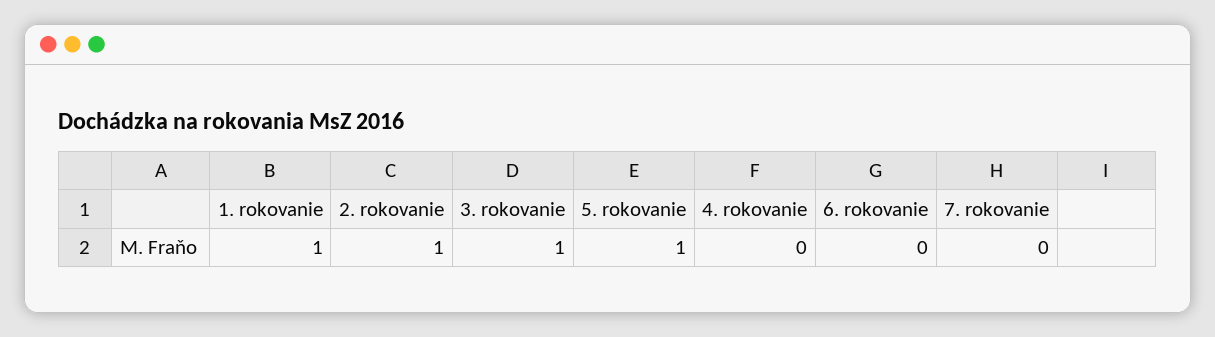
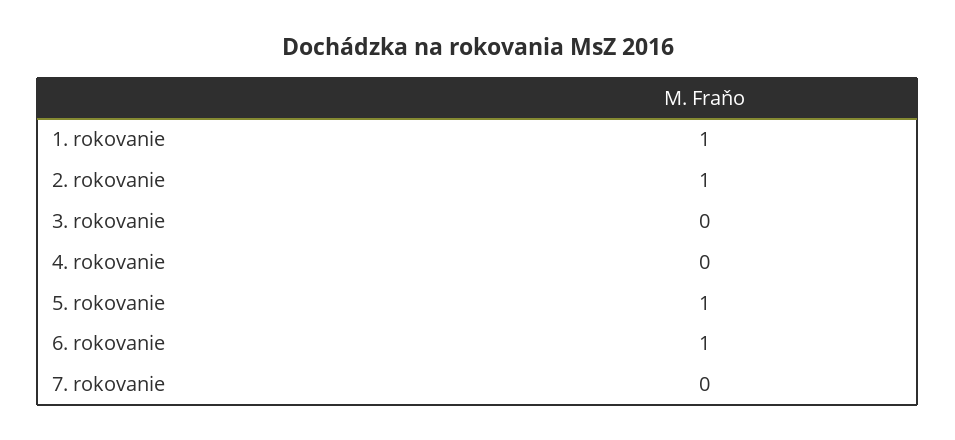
  {
    "1. rokovanie": 1,
    "2. rokovanie": 1,
-   "3. rokovanie": 1,
+   "3. rokovanie": 0,
    "5. rokovanie": 1,
    "4. rokovanie": 0,
-   "6. rokovanie": 0,
+   "6. rokovanie": 1,
    "7. rokovanie": 0
  }

